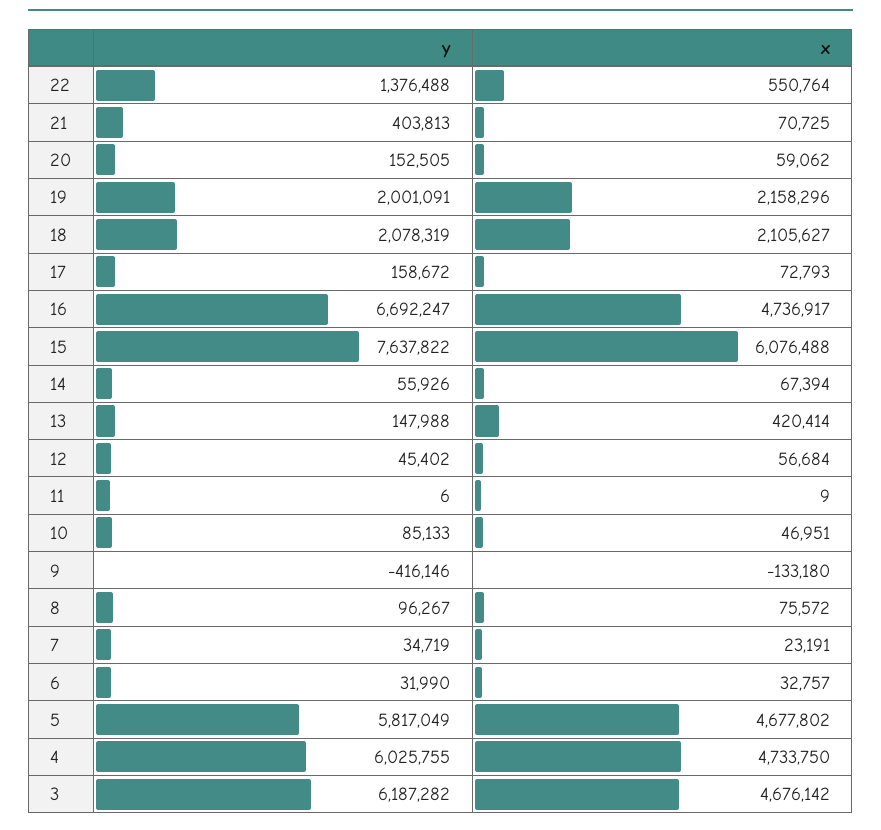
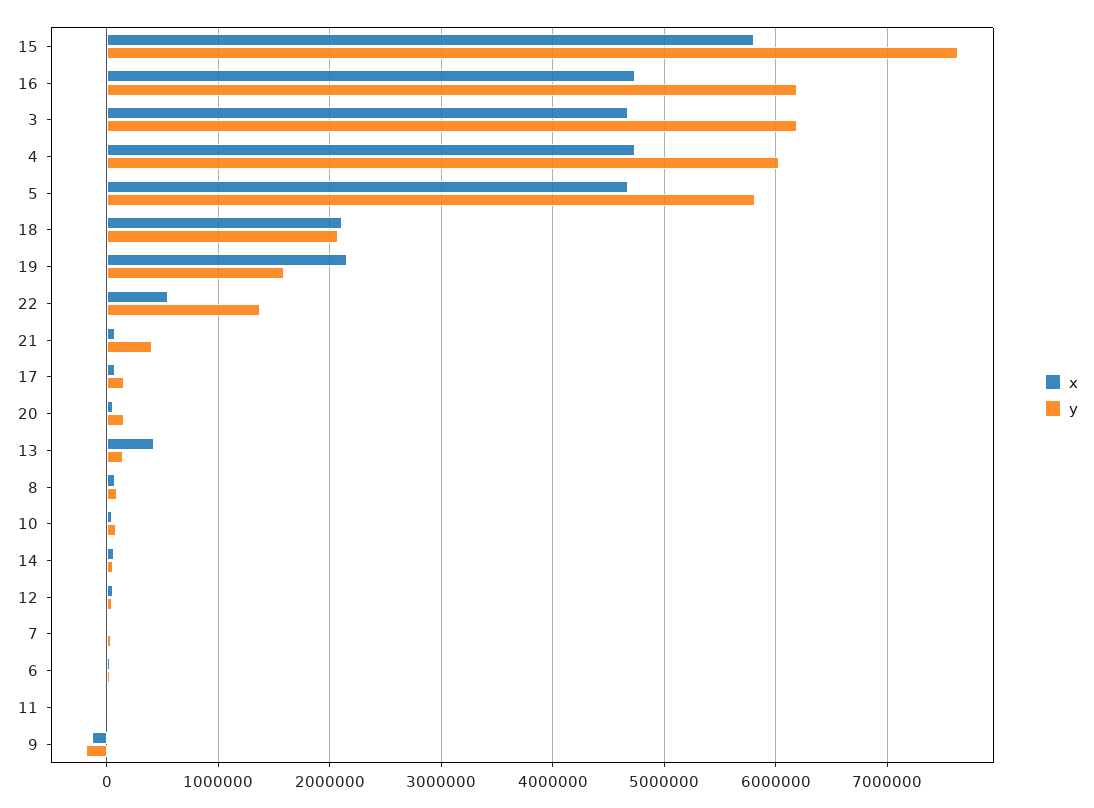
  {
    "y": {
      "22": 1376488,
      "21": 403813,
      "20": 152505,
-     "19": 2001091,
+     "19": 1600000,
      "18": 2078319,
      "17": 158672,
-     "16": 6692247,
+     "16": 6200000,
      "15": 7637822,
      "14": 55926,
      "13": 147988,
      "12": 45402,
      "11": 6,
      "10": 85133,
-     "9": -416146,
+     "9": -200000,
      "8": 96267,
      "7": 34719,
      "6": 31990,
      "5": 5817049,
      "4": 6025755,
      "3": 6187282
    },
    "x": {
      "22": 550764,
      "21": 70725,
      "20": 59062,
      "19": 2158296,
      "18": 2105627,
      "17": 72793,
      "16": 4736917,
-     "15": 6076488,
+     "15": 5800000,
      "14": 67394,
      "13": 420414,
      "12": 56684,
      "11": 9,
      "10": 46951,
      "9": -133180,
      "8": 75572,
      "7": 23191,
      "6": 32757,
      "5": 4677802,
      "4": 4733750,
      "3": 4676142
    }
  }

